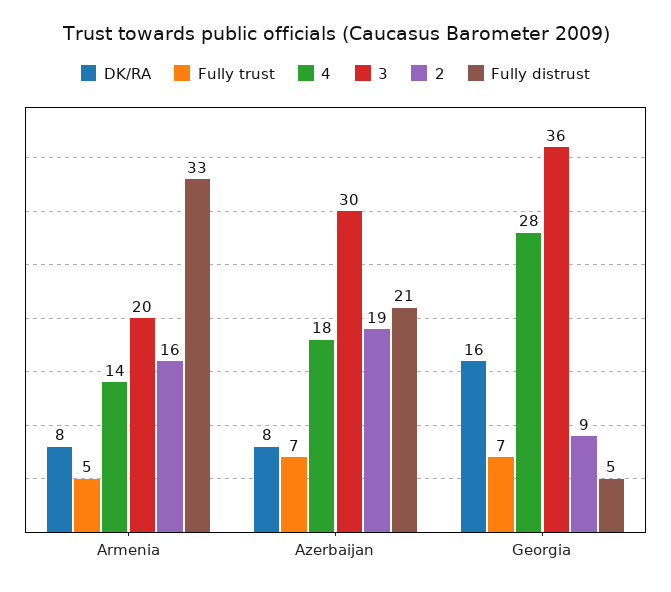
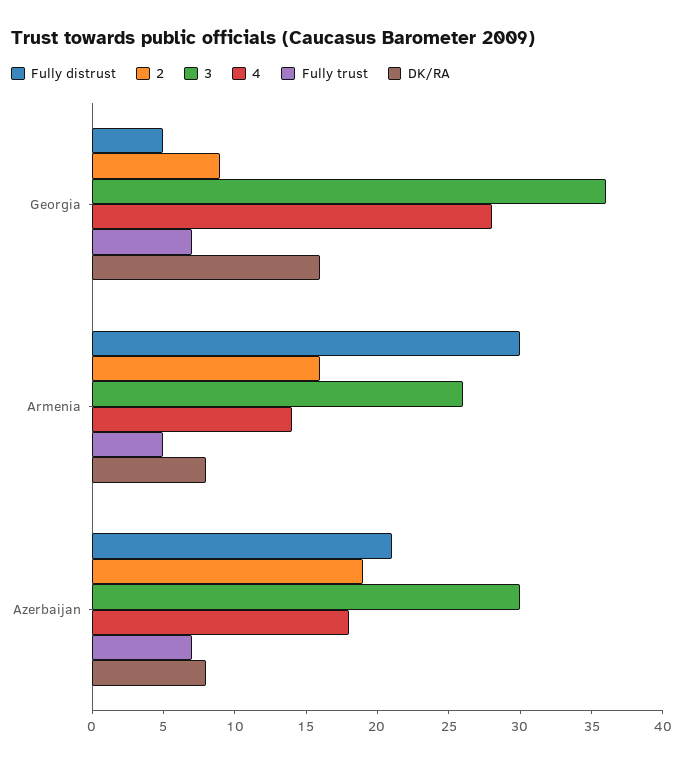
  {
    "DK/RA": {
      "Armenia": 8,
      "Azerbaijan": 8,
      "Georgia": 16
    },
    "Fully trust": {
      "Armenia": 5,
      "Azerbaijan": 7,
      "Georgia": 7
    },
    "4": {
      "Armenia": 14,
      "Azerbaijan": 18,
      "Georgia": 28
    },
    "3": {
-     "Armenia": 20,
+     "Armenia": 26,
      "Azerbaijan": 30,
      "Georgia": 36
    },
    "2": {
      "Armenia": 16,
      "Azerbaijan": 19,
      "Georgia": 9
    },
    "Fully distrust": {
-     "Armenia": 33,
+     "Armenia": 30,
      "Azerbaijan": 21,
      "Georgia": 5
    }
  }

